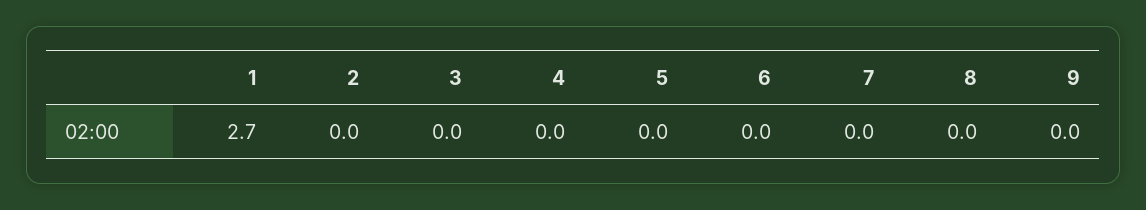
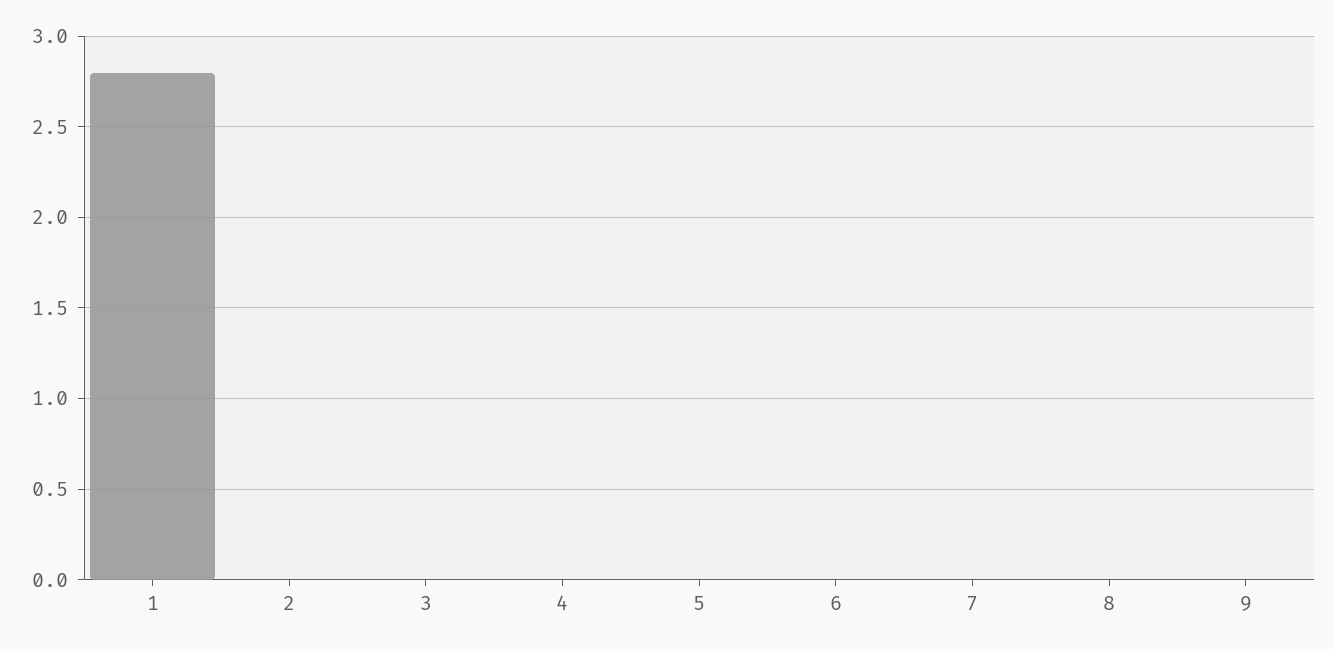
  {
-   "1": 2.7,
+   "1": 2.8,
    "2": 0,
    "3": 0,
    "4": 0,
    "5": 0,
    "6": 0,
    "7": 0,
    "8": 0,
    "9": 0
  }

